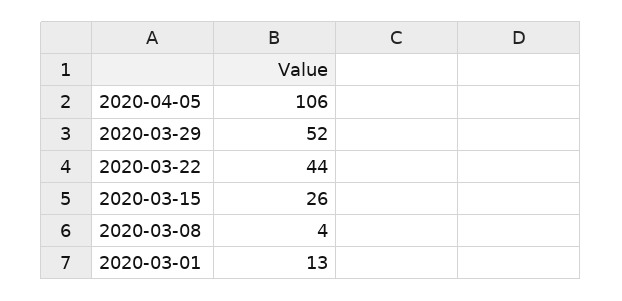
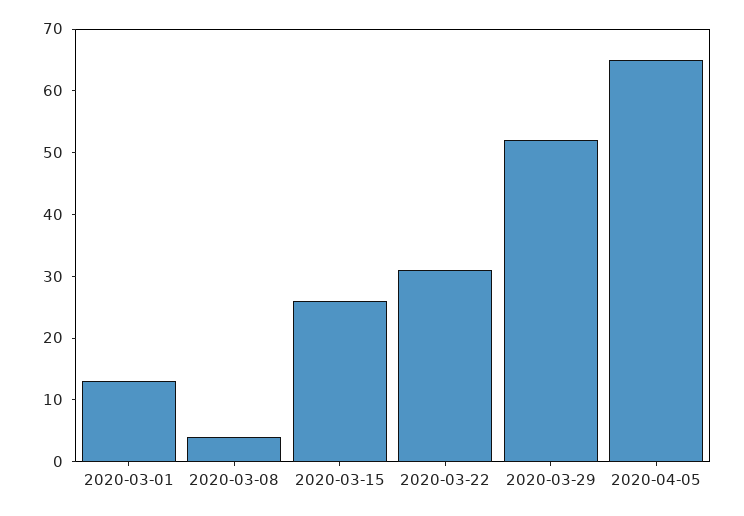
  {
-   "2020-04-05": 106,
+   "2020-04-05": 65,
    "2020-03-29": 52,
-   "2020-03-22": 44,
+   "2020-03-22": 30,
    "2020-03-15": 26,
    "2020-03-08": 4,
    "2020-03-01": 13
  }

